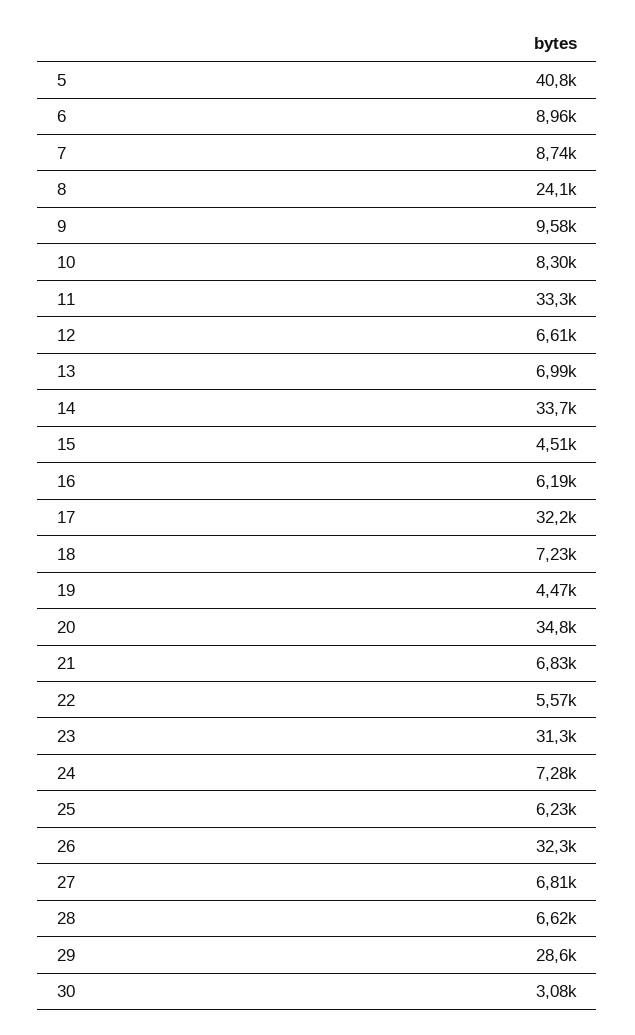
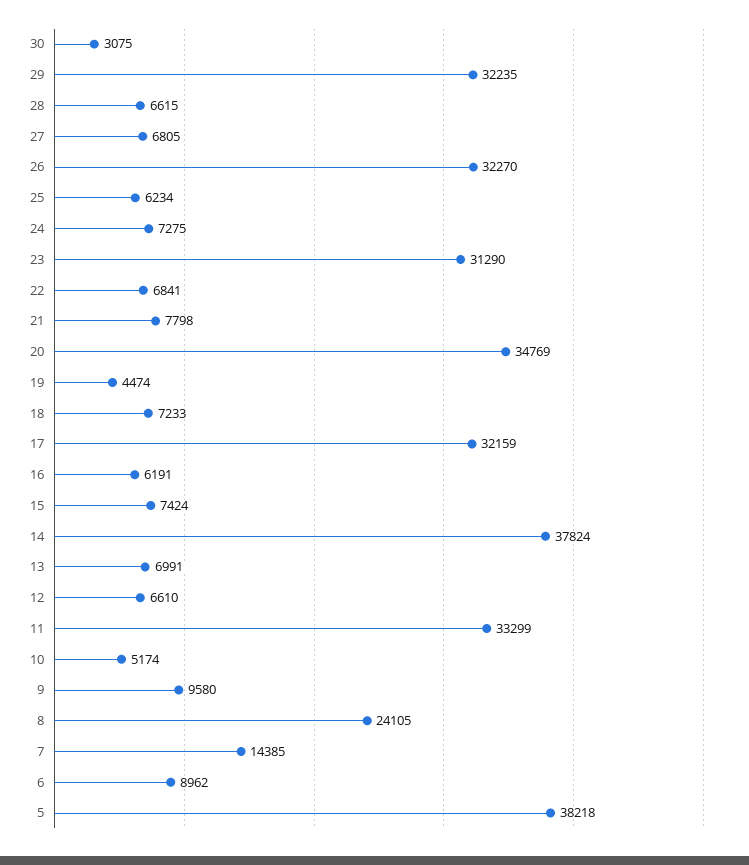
  {
-   "5": 40800,
+   "5": 38218,
    "6": 8962,
-   "7": 8740,
+   "7": 14385,
    "8": 24105,
    "9": 9580,
-   "10": 8300,
+   "10": 5174,
    "11": 33299,
    "12": 6610,
    "13": 6991,
-   "14": 33700,
+   "14": 37824,
-   "15": 4510,
+   "15": 7424,
    "16": 6191,
    "17": 32159,
    "18": 7233,
    "19": 4474,
    "20": 34769,
-   "21": 6830,
+   "21": 7798,
-   "22": 5570,
+   "22": 6841,
    "23": 31290,
    "24": 7275,
    "25": 6234,
    "26": 32270,
    "27": 6805,
    "28": 6615,
-   "29": 28600,
+   "29": 32235,
    "30": 3075
  }

